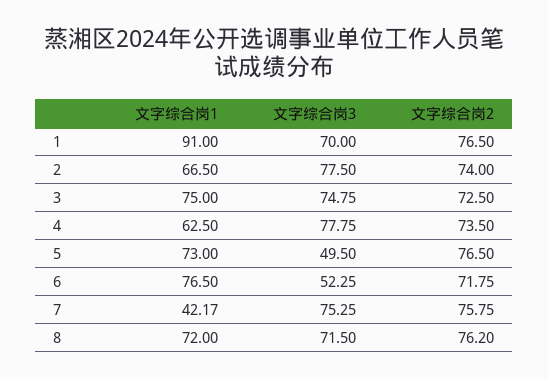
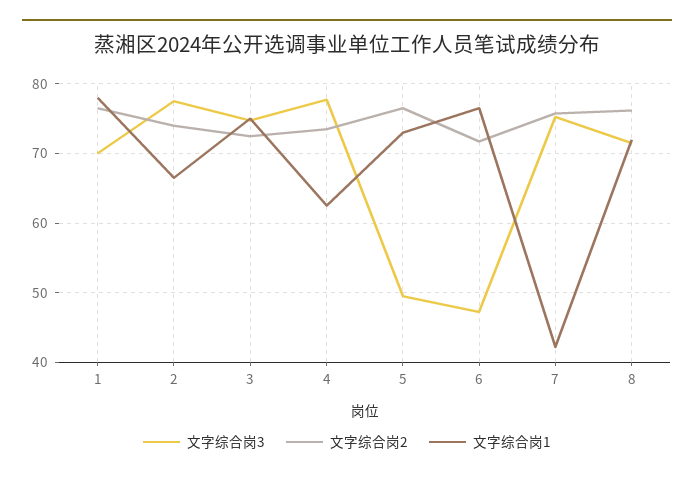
  {
    "文字综合岗1": {
-     "1": 91,
+     "1": 78,
      "2": 66.5,
      "3": 75,
      "4": 62.5,
      "5": 73,
      "6": 76.5,
      "7": 42.17,
      "8": 72
    },
    "文字综合岗3": {
      "1": 70,
      "2": 77.5,
      "3": 74.75,
      "4": 77.75,
      "5": 49.5,
-     "6": 52.25,
+     "6": 47,
      "7": 75.25,
      "8": 71.5
    },
    "文字综合岗2": {
      "1": 76.5,
      "2": 74,
      "3": 72.5,
      "4": 73.5,
      "5": 76.5,
      "6": 71.75,
      "7": 75.75,
      "8": 76.2
    }
  }

